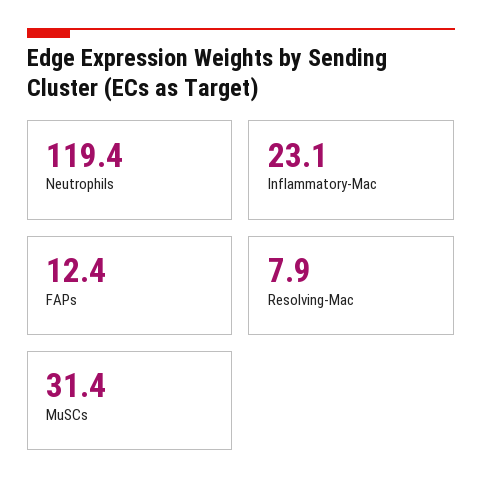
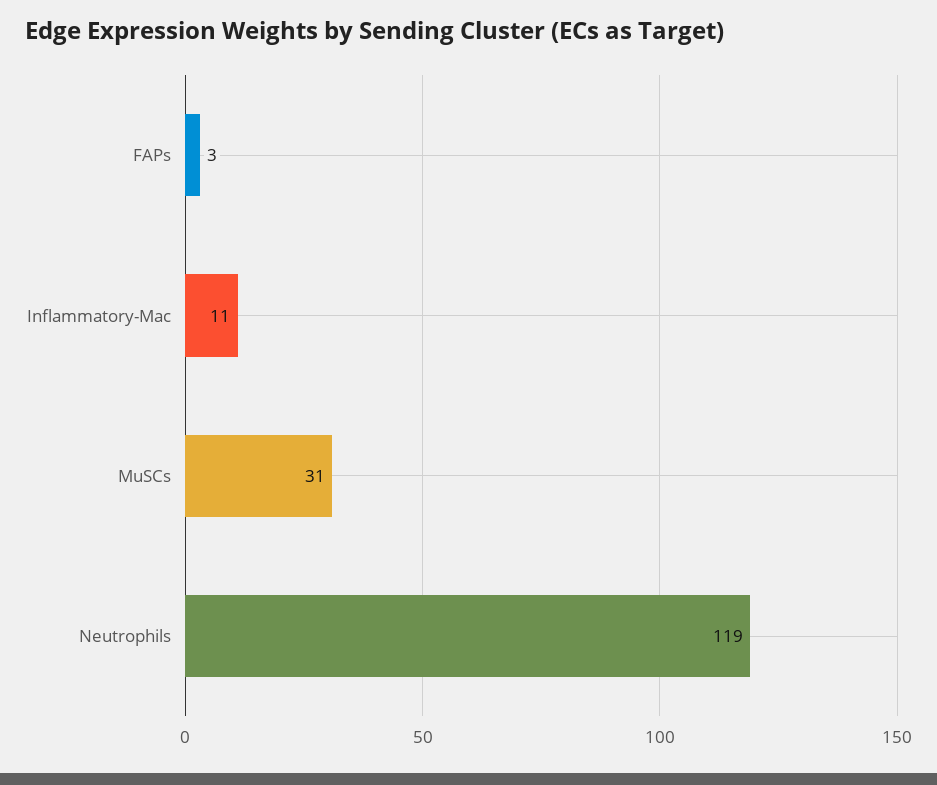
  {
    "Neutrophils": 119.4,
-   "Inflammatory-Mac": 23.1,
+   "Inflammatory-Mac": 11,
-   "FAPs": 12.4,
+   "FAPs": 3,
-   "Resolving-Mac": 7.9,
    "MuSCs": 31.4
  }

